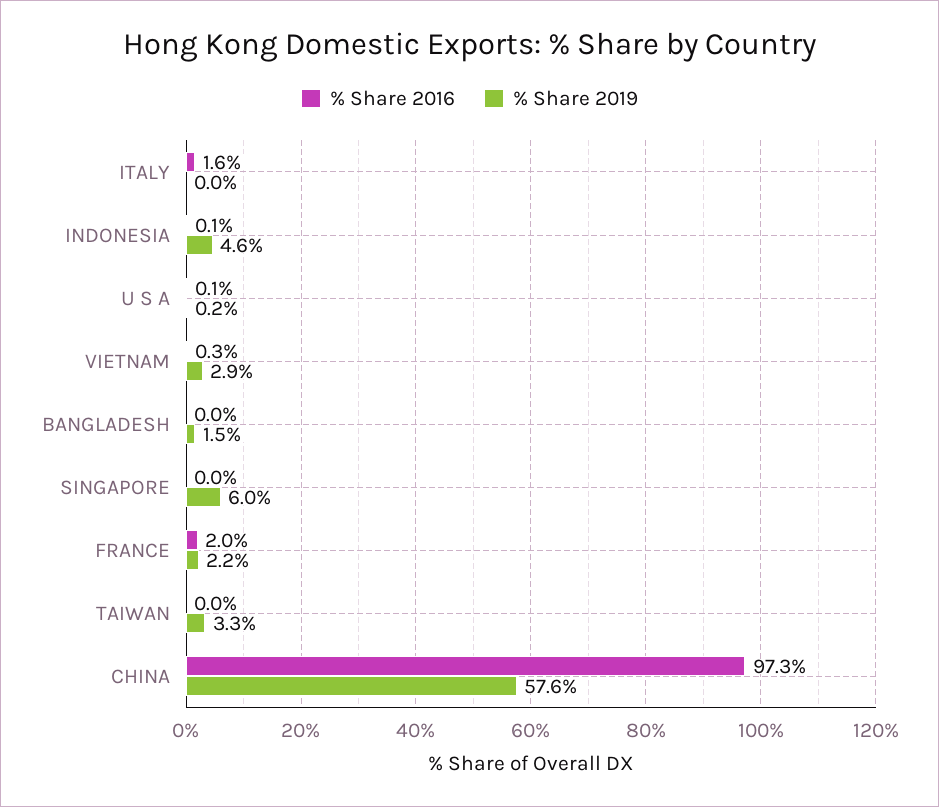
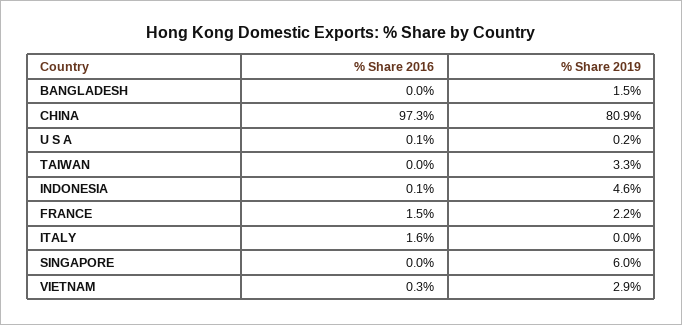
  {
    "% Share 2016": {
      "ITALY": 1.6,
      "INDONESIA": 0.1,
      "U S A": 0.1,
      "VIETNAM": 0.3,
      "BANGLADESH": 0,
      "SINGAPORE": 0,
-     "FRANCE": 2,
+     "FRANCE": 1.5,
      "TAIWAN": 0,
      "CHINA": 97.3
    },
    "% Share 2019": {
      "ITALY": 0,
      "INDONESIA": 4.6,
      "U S A": 0.2,
      "VIETNAM": 2.9,
      "BANGLADESH": 1.5,
      "SINGAPORE": 6,
      "FRANCE": 2.2,
      "TAIWAN": 3.3,
-     "CHINA": 57.6
+     "CHINA": 80.9
    }
  }

